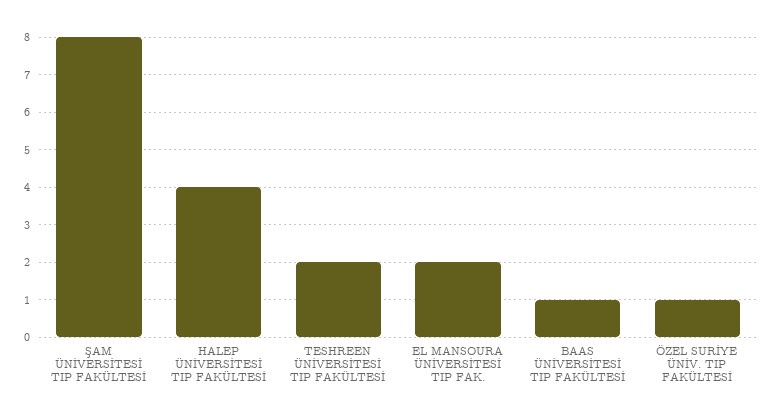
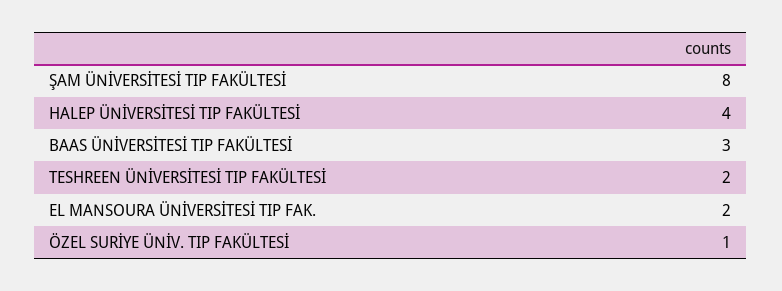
  {
    "ŞAM ÜNİVERSİTESİ TIP FAKÜLTESİ": 8,
    "HALEP ÜNİVERSİTESİ TIP FAKÜLTESİ": 4,
    "TESHREEN ÜNİVERSİTESİ TIP FAKÜLTESİ": 2,
    "EL MANSOURA ÜNİVERSİTESİ TIP FAK.": 2,
-   "BAAS ÜNİVERSİTESİ TIP FAKÜLTESİ": 1,
+   "BAAS ÜNİVERSİTESİ TIP FAKÜLTESİ": 3,
    "ÖZEL SURİYE ÜNİV. TIP FAKÜLTESİ": 1
  }

